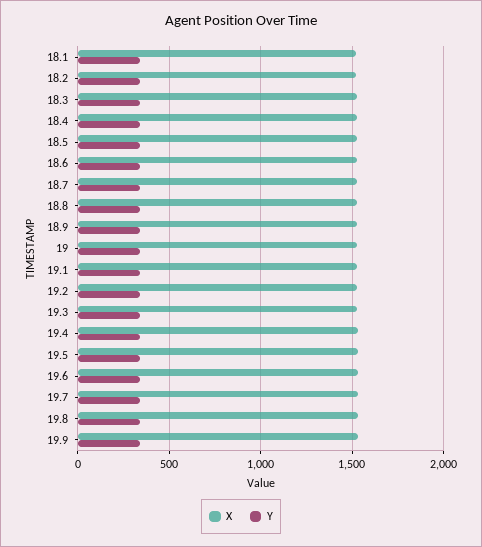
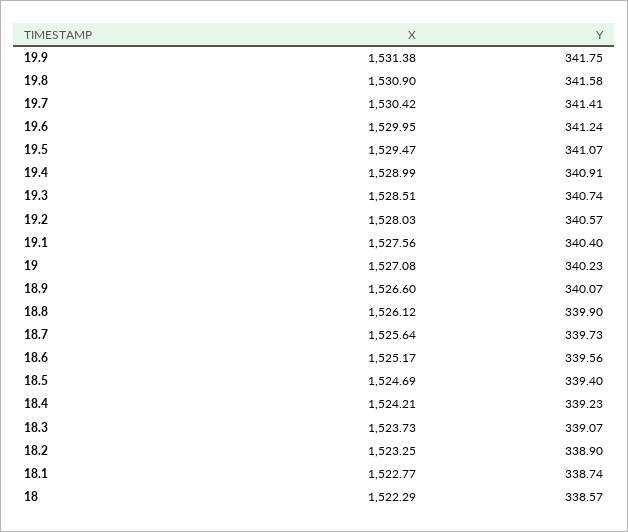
  {
    "X": {
      "18.1": 1522.77,
      "18.2": 1523.25,
      "18.3": 1523.73,
      "18.4": 1524.21,
      "18.5": 1524.69,
      "18.6": 1525.17,
      "18.7": 1525.64,
      "18.8": 1526.12,
      "18.9": 1526.6,
      "19": 1527.08,
      "19.1": 1527.56,
      "19.2": 1528.03,
      "19.3": 1528.51,
      "19.4": 1528.99,
      "19.5": 1529.47,
      "19.6": 1529.95,
      "19.7": 1530.42,
      "19.8": 1530.9,
-     "19.9": 1531.38
+     "19.9": 1531.38,
+     "18": 1522.29
    },
    "Y": {
      "18.1": 338.74,
      "18.2": 338.9,
      "18.3": 339.07,
      "18.4": 339.23,
      "18.5": 339.4,
      "18.6": 339.56,
      "18.7": 339.73,
      "18.8": 339.9,
      "18.9": 340.07,
      "19": 340.23,
      "19.1": 340.4,
      "19.2": 340.57,
      "19.3": 340.74,
      "19.4": 340.91,
      "19.5": 341.07,
      "19.6": 341.24,
      "19.7": 341.41,
      "19.8": 341.58,
-     "19.9": 341.75
+     "19.9": 341.75,
+     "18": 338.57
    }
  }

